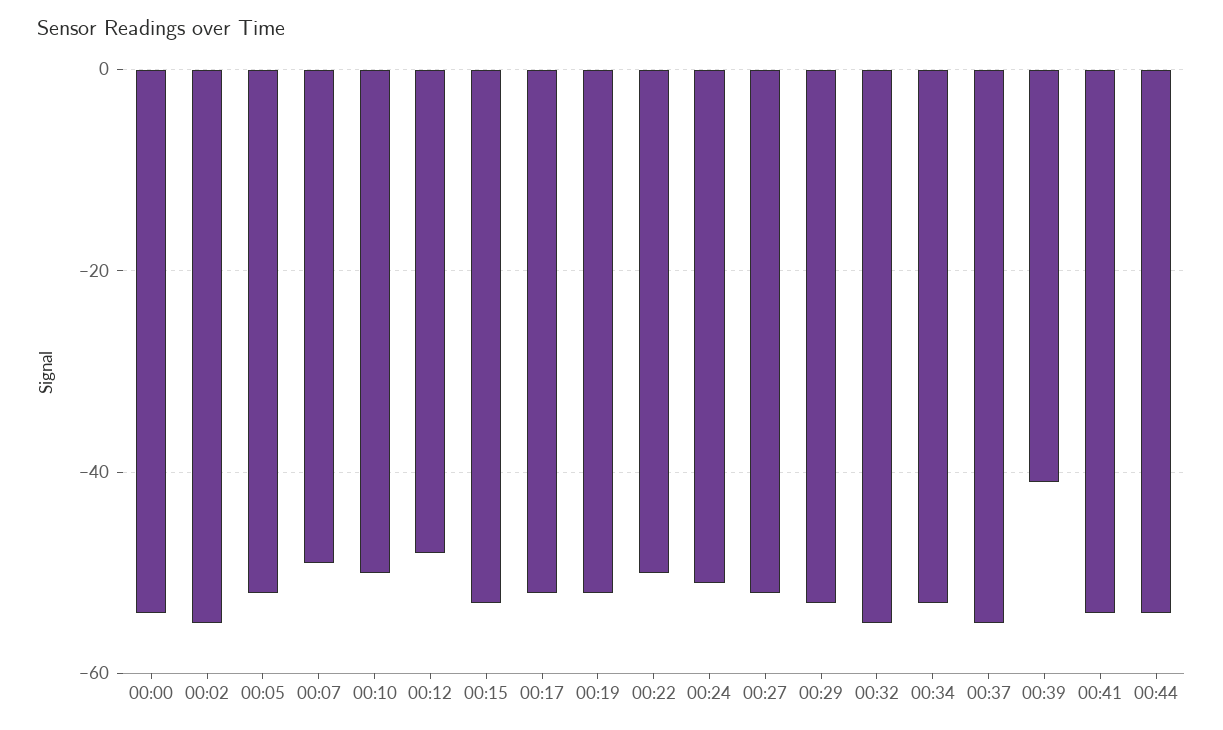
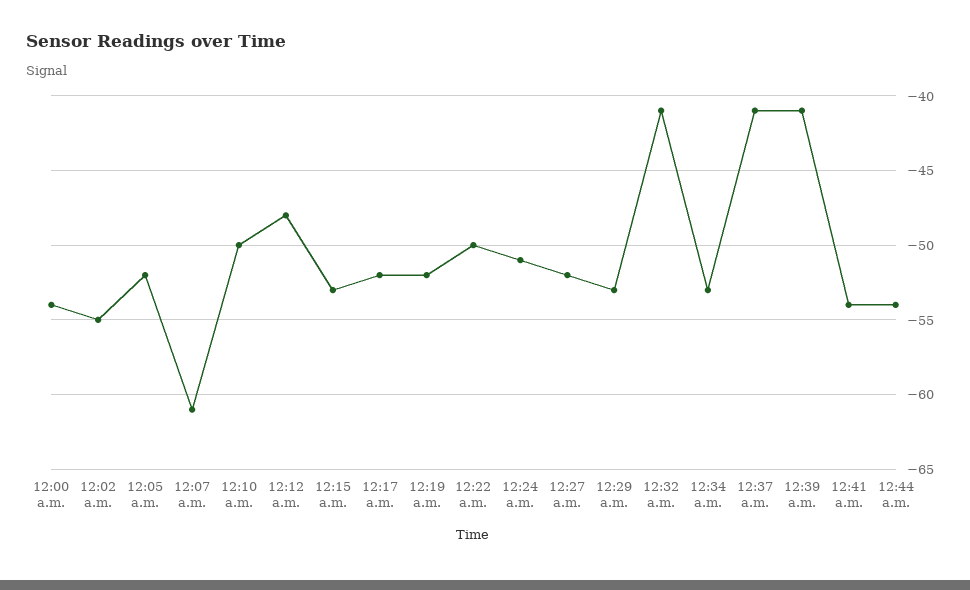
  {
    "00:00": -54,
    "00:02": -55,
    "00:05": -52,
-   "00:07": -50,
+   "00:07": -61,
    "00:10": -50,
    "00:12": -48,
    "00:15": -53,
    "00:17": -52,
    "00:19": -52,
    "00:22": -50,
    "00:24": -51,
    "00:27": -52,
    "00:29": -53,
-   "00:32": -55,
+   "00:32": -41,
    "00:34": -53,
-   "00:37": -55,
+   "00:37": -41,
    "00:39": -41,
    "00:41": -54,
    "00:44": -54
  }

